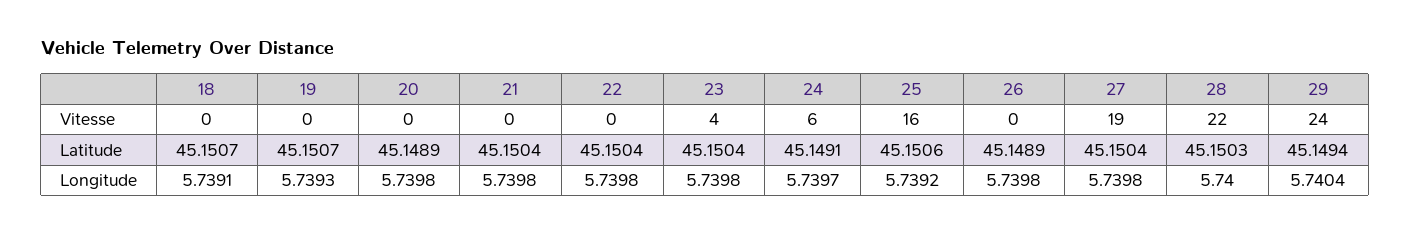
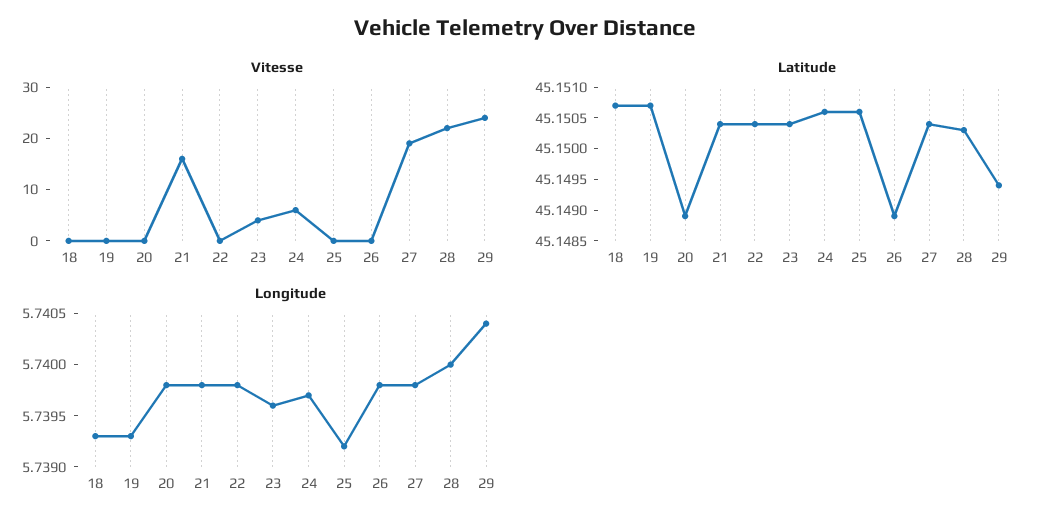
  {
    "Vitesse": {
      "18": 0,
      "19": 0,
      "20": 0,
-     "21": 0,
+     "21": 15,
      "22": 0,
      "23": 4,
      "24": 6,
-     "25": 16,
+     "25": 0,
      "26": 0,
      "27": 19,
      "28": 22,
      "29": 24
    },
    "Latitude": {
      "18": 45.1507,
      "19": 45.1507,
      "20": 45.1489,
      "21": 45.1504,
      "22": 45.1504,
      "23": 45.1504,
-     "24": 45.1491,
+     "24": 45.1505,
      "25": 45.1506,
      "26": 45.1489,
      "27": 45.1504,
      "28": 45.1503,
      "29": 45.1494
    },
    "Longitude": {
-     "18": 5.7391,
+     "18": 5.7393,
      "19": 5.7393,
      "20": 5.7398,
      "21": 5.7398,
      "22": 5.7398,
-     "23": 5.7398,
+     "23": 5.7396,
      "24": 5.7397,
      "25": 5.7392,
      "26": 5.7398,
      "27": 5.7398,
      "28": 5.74,
      "29": 5.7404
    }
  }

